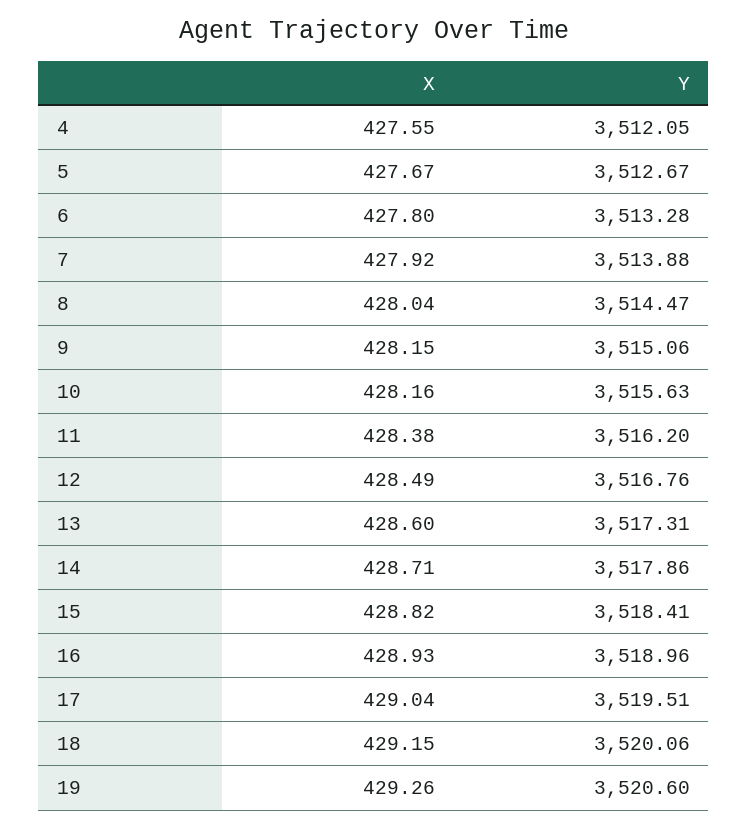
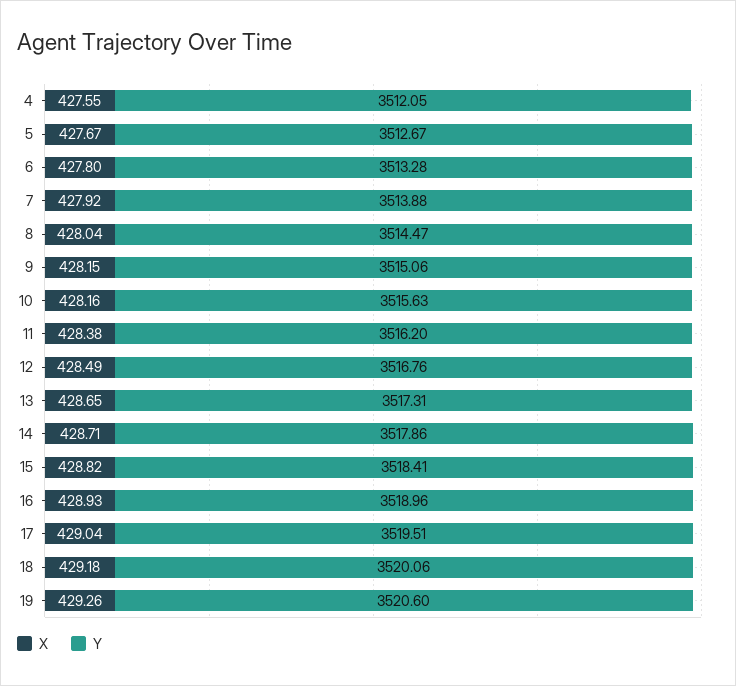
  {
    "X": {
      "4": 427.55,
      "5": 427.67,
      "6": 427.8,
      "7": 427.92,
      "8": 428.04,
      "9": 428.15,
      "10": 428.16,
      "11": 428.38,
      "12": 428.49,
-     "13": 428.6,
+     "13": 428.65,
      "14": 428.71,
      "15": 428.82,
      "16": 428.93,
      "17": 429.04,
-     "18": 429.15,
+     "18": 429.18,
      "19": 429.26
    },
    "Y": {
      "4": 3512.05,
      "5": 3512.67,
      "6": 3513.28,
      "7": 3513.88,
      "8": 3514.47,
      "9": 3515.06,
      "10": 3515.63,
      "11": 3516.2,
      "12": 3516.76,
      "13": 3517.31,
      "14": 3517.86,
      "15": 3518.41,
      "16": 3518.96,
      "17": 3519.51,
      "18": 3520.06,
      "19": 3520.6
    }
  }

